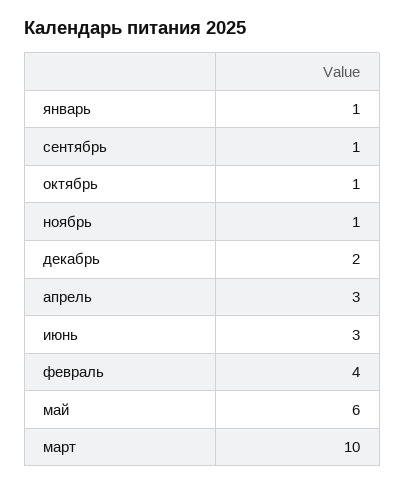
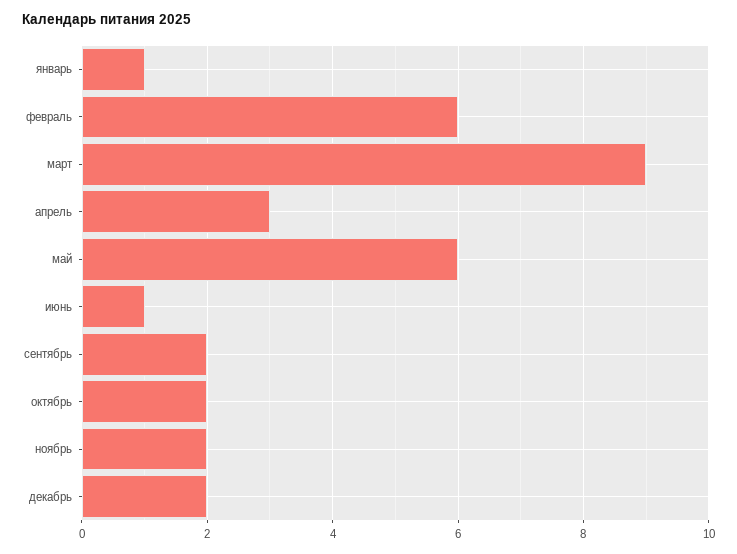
  {
    "январь": 1,
-   "сентябрь": 1,
+   "сентябрь": 2,
-   "октябрь": 1,
+   "октябрь": 2,
-   "ноябрь": 1,
+   "ноябрь": 2,
    "декабрь": 2,
    "апрель": 3,
-   "июнь": 3,
+   "июнь": 1,
-   "февраль": 4,
+   "февраль": 6,
    "май": 6,
-   "март": 10
+   "март": 9
  }

